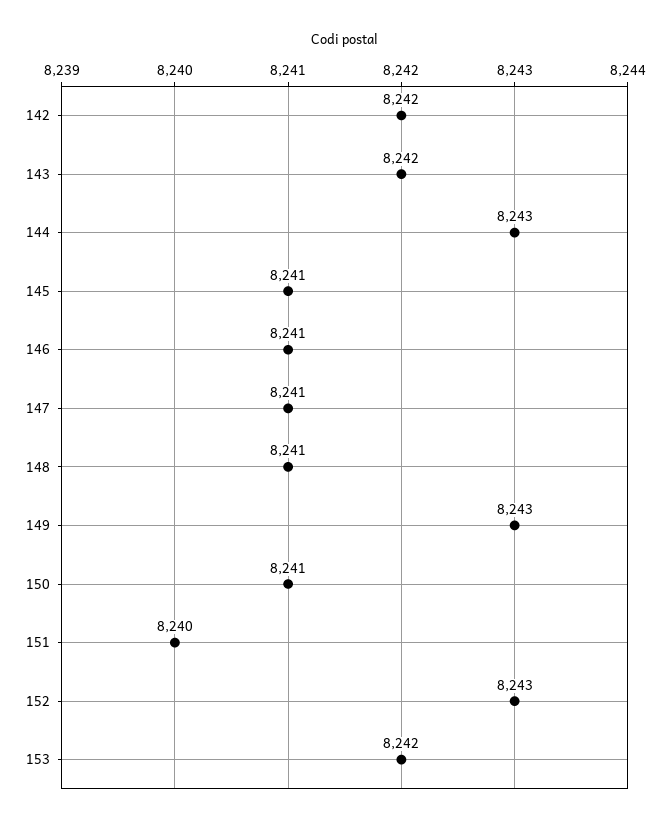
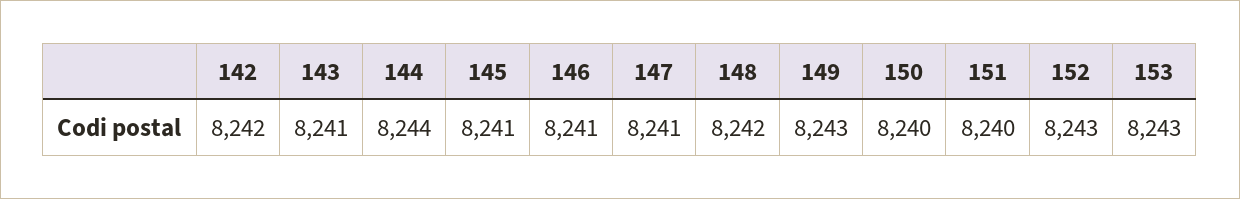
  {
    "142": 8242,
-   "143": 8242,
+   "143": 8241,
-   "144": 8243,
+   "144": 8244,
    "145": 8241,
    "146": 8241,
    "147": 8241,
-   "148": 8241,
+   "148": 8242,
    "149": 8243,
-   "150": 8241,
+   "150": 8240,
    "151": 8240,
    "152": 8243,
-   "153": 8242
+   "153": 8243
  }

